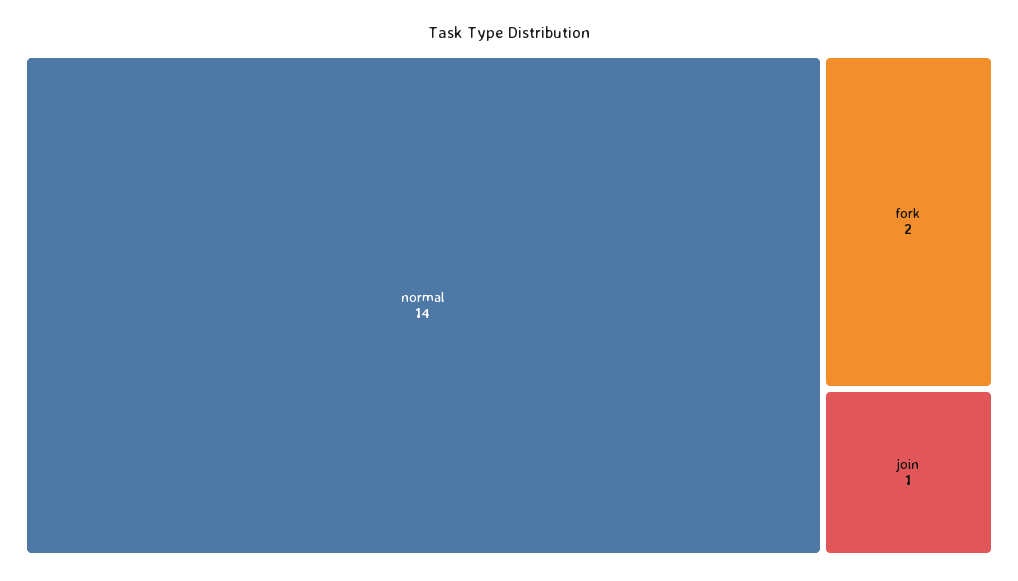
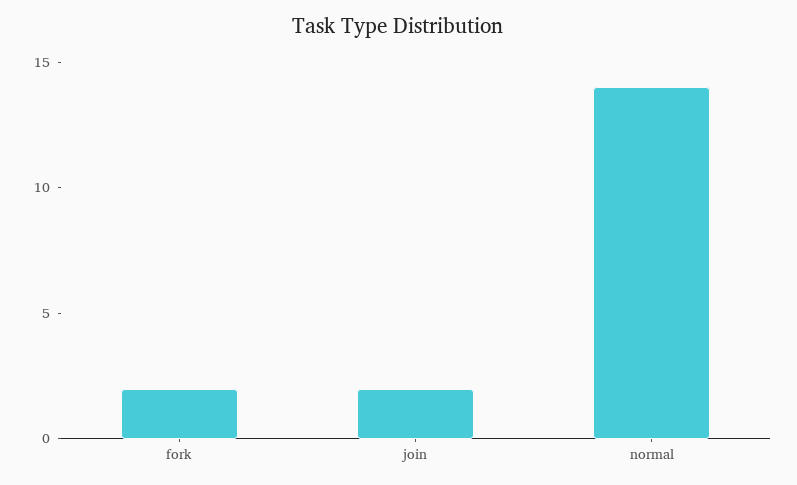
  {
    "normal": 14,
    "fork": 2,
-   "join": 1
+   "join": 2
  }

